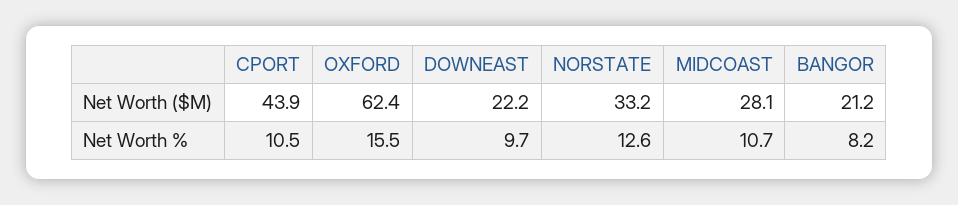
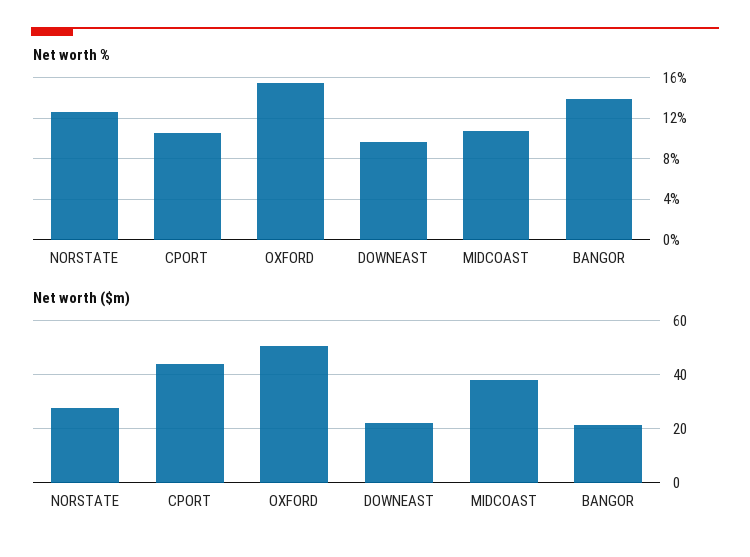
  {
    "Net Worth ($M)": {
      "CPORT": 43.9,
-     "OXFORD": 62.4,
+     "OXFORD": 50,
      "DOWNEAST": 22.2,
-     "NORSTATE": 33.2,
+     "NORSTATE": 27.5,
-     "MIDCOAST": 28.1,
+     "MIDCOAST": 37.5,
      "BANGOR": 21.2
    },
    "Net Worth %": {
      "CPORT": 10.5,
      "OXFORD": 15.5,
      "DOWNEAST": 9.7,
      "NORSTATE": 12.6,
      "MIDCOAST": 10.7,
-     "BANGOR": 8.2
+     "BANGOR": 14
    }
  }

